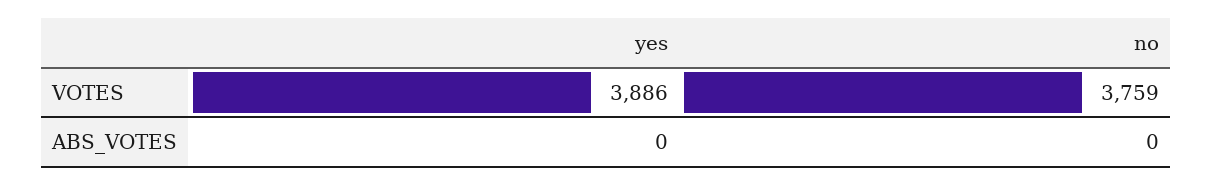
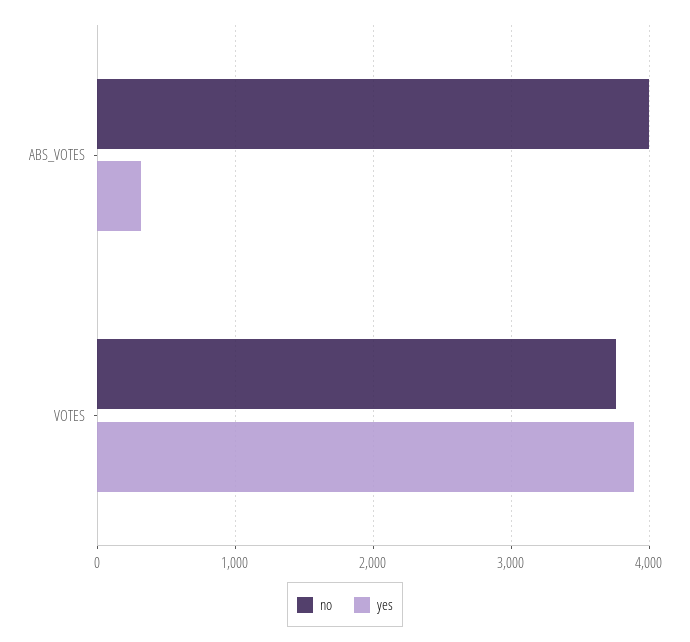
  {
    "yes": {
      "VOTES": 3886,
-     "ABS_VOTES": 0
+     "ABS_VOTES": 300
    },
    "no": {
      "VOTES": 3759,
-     "ABS_VOTES": 0
+     "ABS_VOTES": 4000
    }
  }

